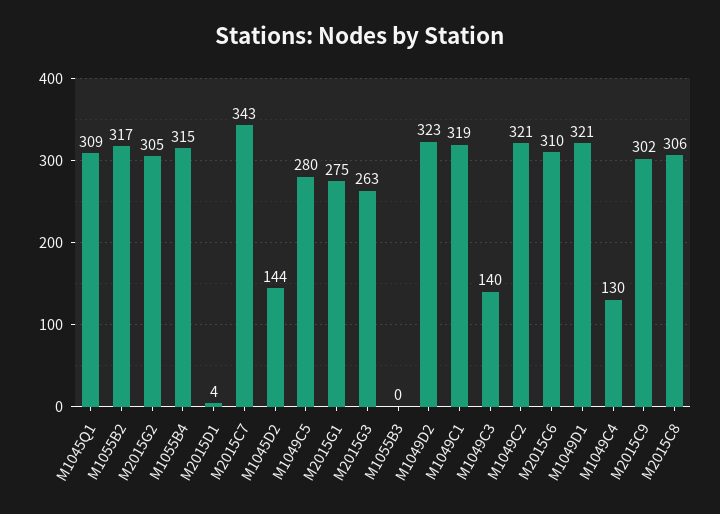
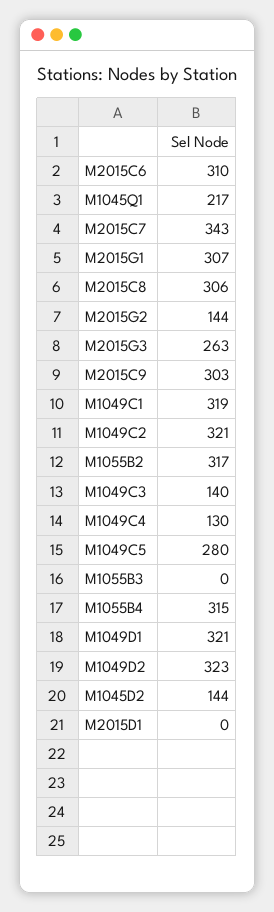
  {
-   "M1045Q1": 309,
+   "M1045Q1": 217,
    "M1055B2": 317,
-   "M2015G2": 305,
+   "M2015G2": 144,
    "M1055B4": 315,
-   "M2015D1": 4,
+   "M2015D1": 0,
    "M2015C7": 343,
    "M1045D2": 144,
    "M1049C5": 280,
-   "M2015G1": 275,
+   "M2015G1": 307,
    "M2015G3": 263,
    "M1055B3": 0,
    "M1049D2": 323,
    "M1049C1": 319,
    "M1049C3": 140,
    "M1049C2": 321,
    "M2015C6": 310,
    "M1049D1": 321,
    "M1049C4": 130,
-   "M2015C9": 302,
+   "M2015C9": 303,
    "M2015C8": 306
  }

